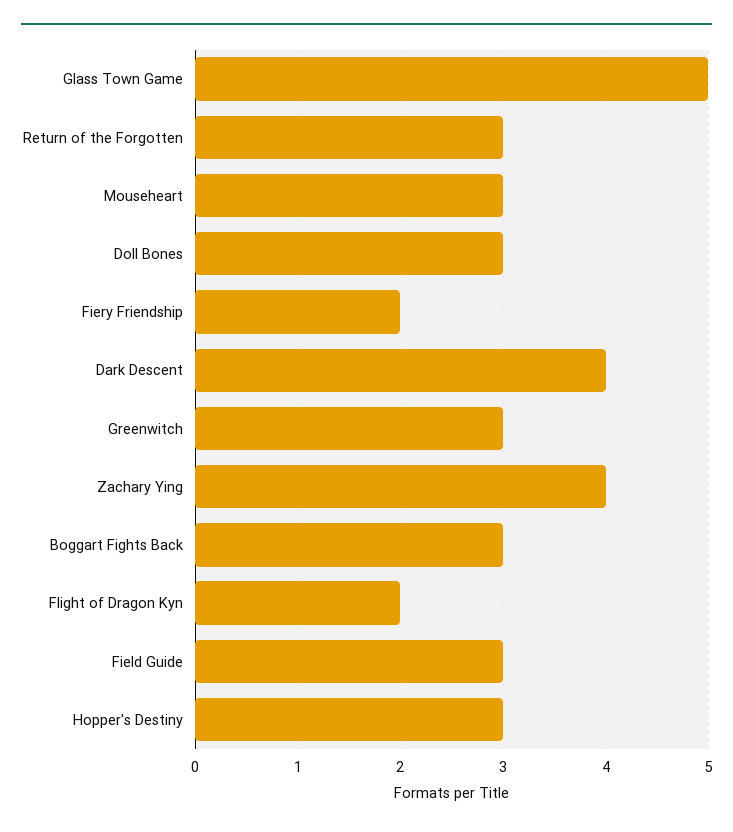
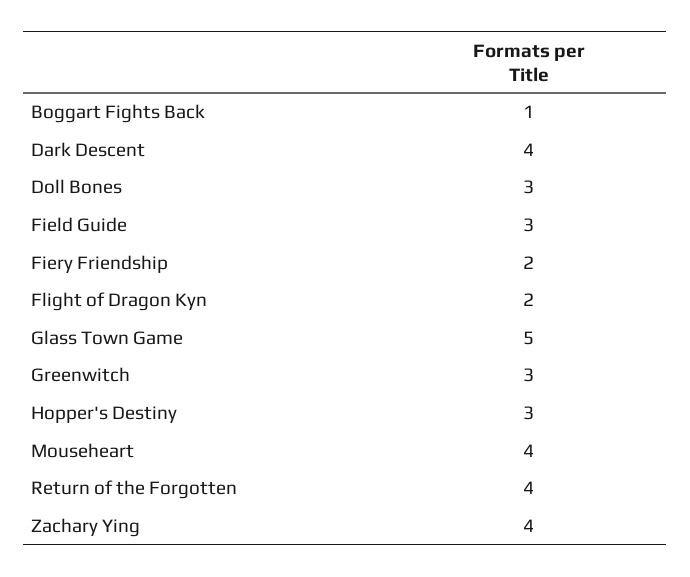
  {
    "Glass Town Game": 5,
-   "Return of the Forgotten": 3,
+   "Return of the Forgotten": 4,
-   "Mouseheart": 3,
+   "Mouseheart": 4,
    "Doll Bones": 3,
    "Fiery Friendship": 2,
    "Dark Descent": 4,
    "Greenwitch": 3,
    "Zachary Ying": 4,
-   "Boggart Fights Back": 3,
+   "Boggart Fights Back": 1,
    "Flight of Dragon Kyn": 2,
    "Field Guide": 3,
    "Hopper's Destiny": 3
  }

